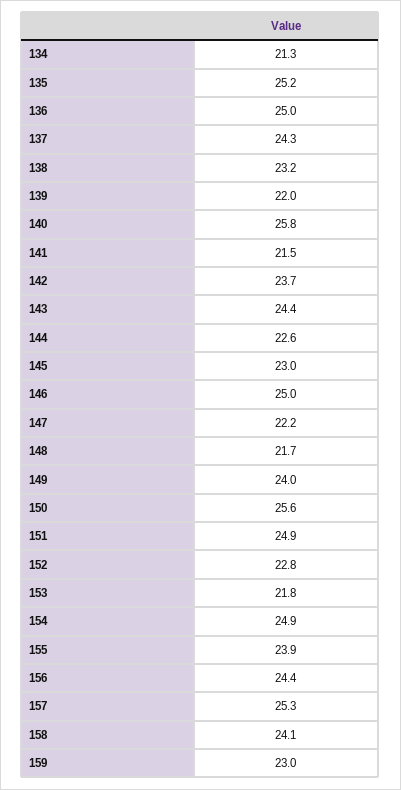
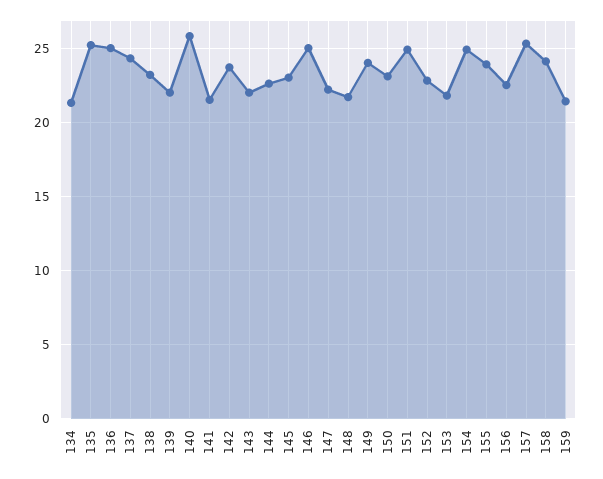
  {
    "134": 21.3,
    "135": 25.2,
    "136": 25,
    "137": 24.3,
    "138": 23.2,
    "139": 22,
    "140": 25.8,
    "141": 21.5,
    "142": 23.7,
-   "143": 24.4,
+   "143": 22,
    "144": 22.6,
    "145": 23,
    "146": 25,
    "147": 22.2,
    "148": 21.7,
    "149": 24,
-   "150": 25.6,
+   "150": 23,
    "151": 24.9,
    "152": 22.8,
    "153": 21.8,
    "154": 24.9,
    "155": 23.9,
-   "156": 24.4,
+   "156": 22.5,
    "157": 25.3,
    "158": 24.1,
-   "159": 23
+   "159": 21.5
  }

